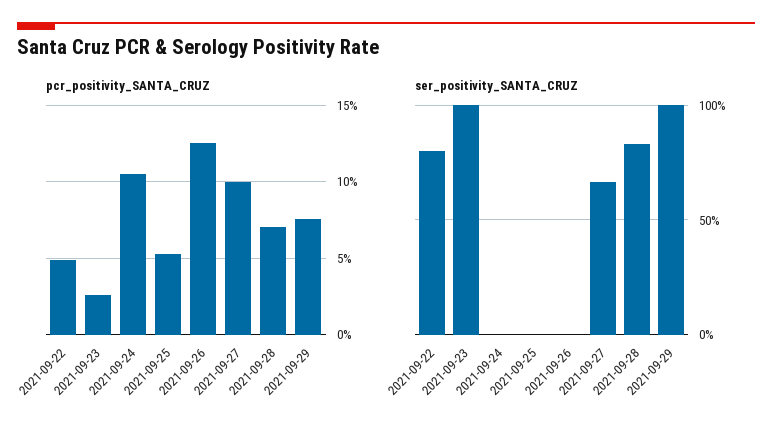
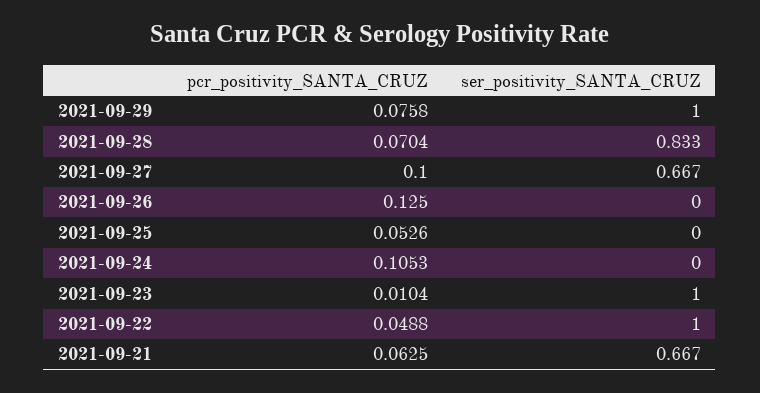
  {
    "pcr_positivity_SANTA_CRUZ": {
      "2021-09-22": 0.0488,
-     "2021-09-23": 0.025,
+     "2021-09-23": 0.0104,
      "2021-09-24": 0.1053,
      "2021-09-25": 0.0526,
      "2021-09-26": 0.125,
      "2021-09-27": 0.1,
      "2021-09-28": 0.0704,
-     "2021-09-29": 0.0758
+     "2021-09-29": 0.0758,
+     "2021-09-21": 0.0625
    },
    "ser_positivity_SANTA_CRUZ": {
-     "2021-09-22": 0.8,
+     "2021-09-22": 1,
      "2021-09-23": 1,
      "2021-09-24": 0,
      "2021-09-25": 0,
      "2021-09-26": 0,
      "2021-09-27": 0.667,
      "2021-09-28": 0.833,
-     "2021-09-29": 1
+     "2021-09-29": 1,
+     "2021-09-21": 0.667
    }
  }

